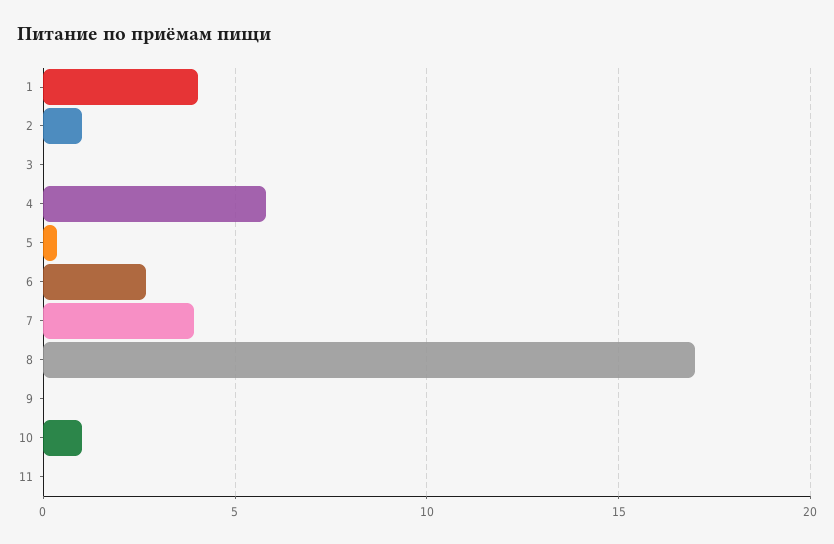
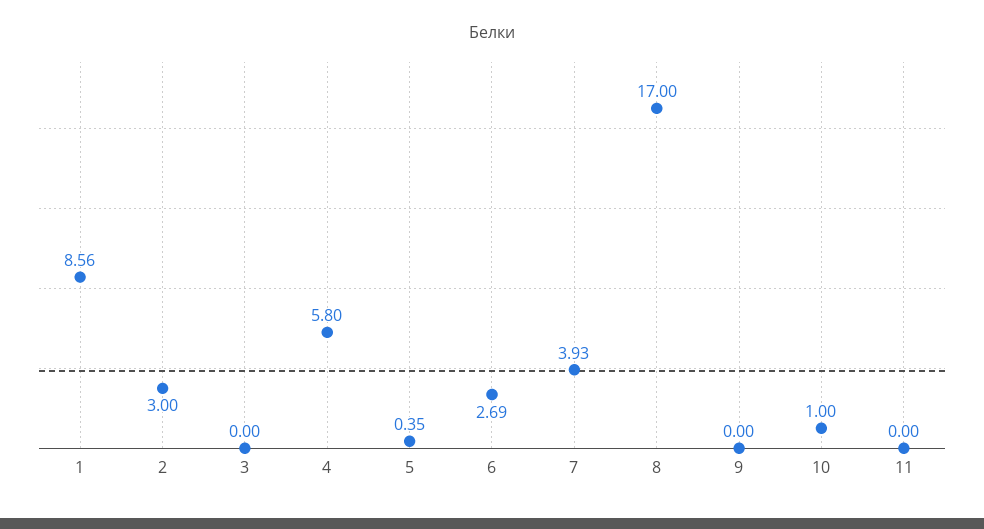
  {
-   "1": 4,
+   "1": 8.56,
-   "2": 1,
+   "2": 3,
    "3": 0,
    "4": 5.8,
    "5": 0.35,
    "6": 2.69,
    "7": 3.93,
    "8": 17,
    "9": 0,
    "10": 1,
    "11": 0
  }

